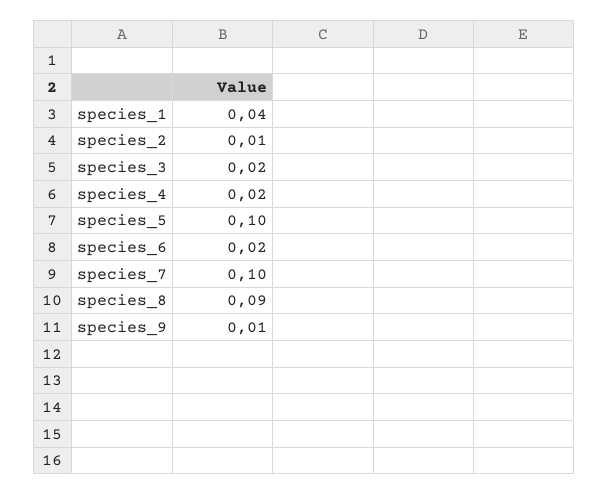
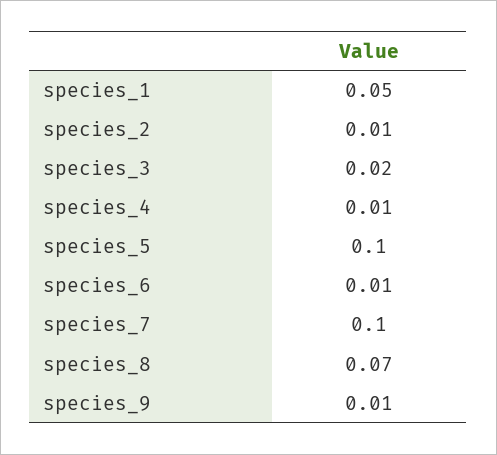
  {
-   "species_1": 0.04,
+   "species_1": 0.05,
    "species_2": 0.01,
    "species_3": 0.02,
-   "species_4": 0.02,
+   "species_4": 0.01,
    "species_5": 0.1,
-   "species_6": 0.02,
+   "species_6": 0.01,
    "species_7": 0.1,
-   "species_8": 0.09,
+   "species_8": 0.07,
    "species_9": 0.01
  }

